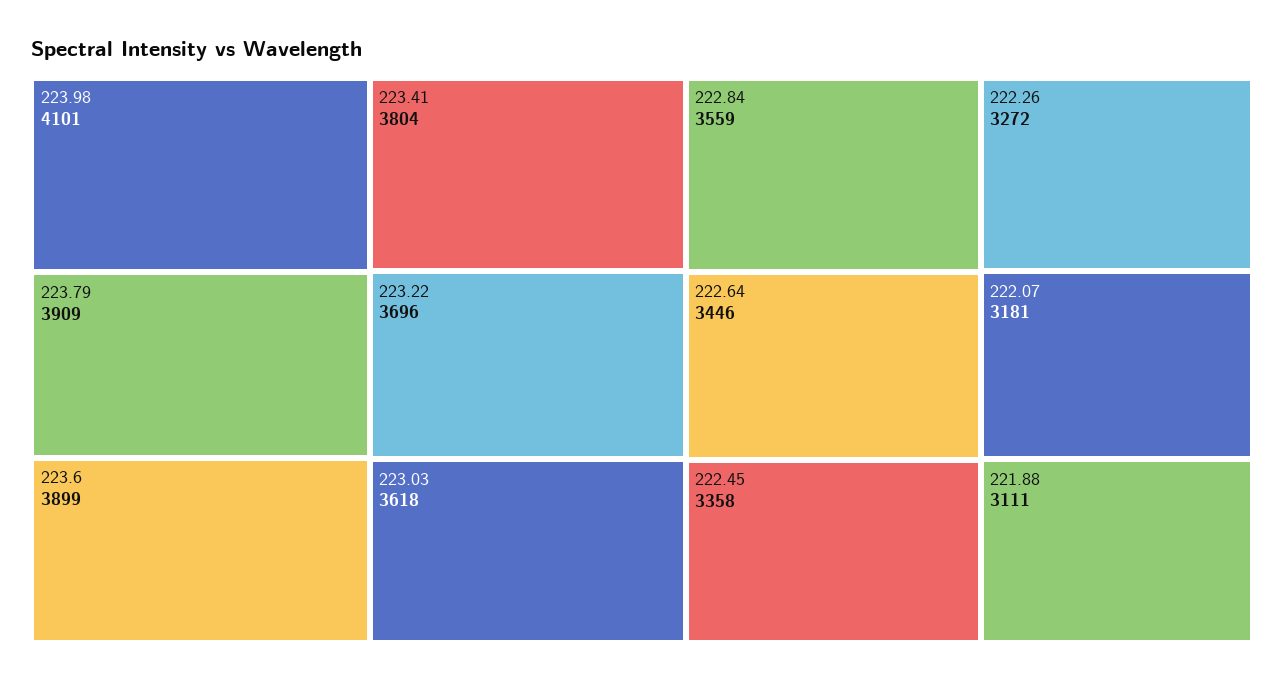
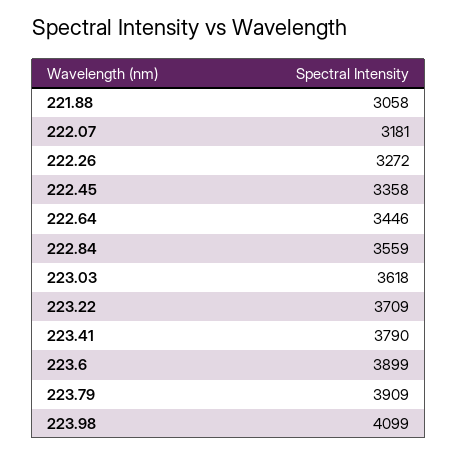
  {
-   "223.98": 4101,
+   "223.98": 4099,
    "223.79": 3909,
    "223.6": 3899,
-   "223.41": 3804,
+   "223.41": 3790,
-   "223.22": 3696,
+   "223.22": 3709,
    "223.03": 3618,
    "222.84": 3559,
    "222.64": 3446,
    "222.45": 3358,
    "222.26": 3272,
    "222.07": 3181,
-   "221.88": 3111
+   "221.88": 3058
  }

